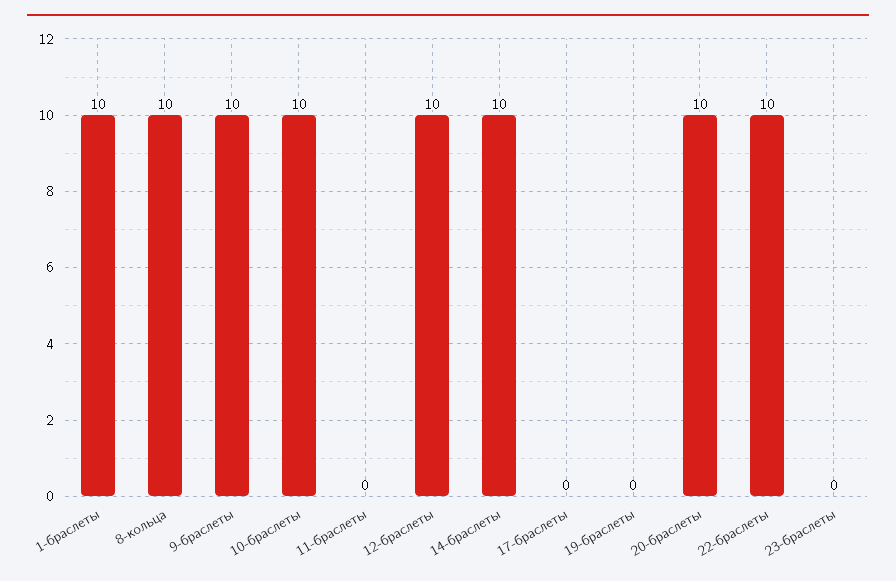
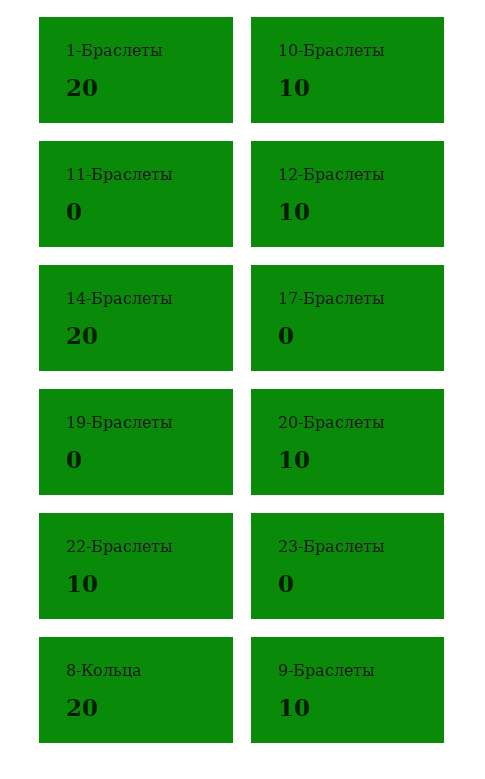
  {
-   "1-браслеты": 10,
+   "1-браслеты": 20,
-   "8-кольца": 10,
+   "8-кольца": 20,
    "9-браслеты": 10,
    "10-браслеты": 10,
    "11-браслеты": 0,
    "12-браслеты": 10,
-   "14-браслеты": 10,
+   "14-браслеты": 20,
    "17-браслеты": 0,
    "19-браслеты": 0,
    "20-браслеты": 10,
    "22-браслеты": 10,
    "23-браслеты": 0
  }

